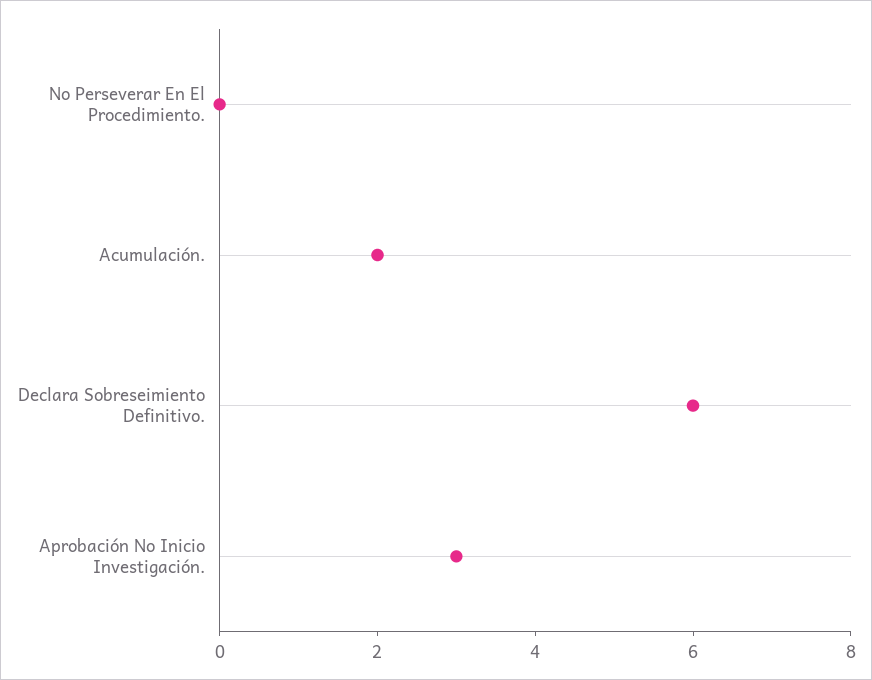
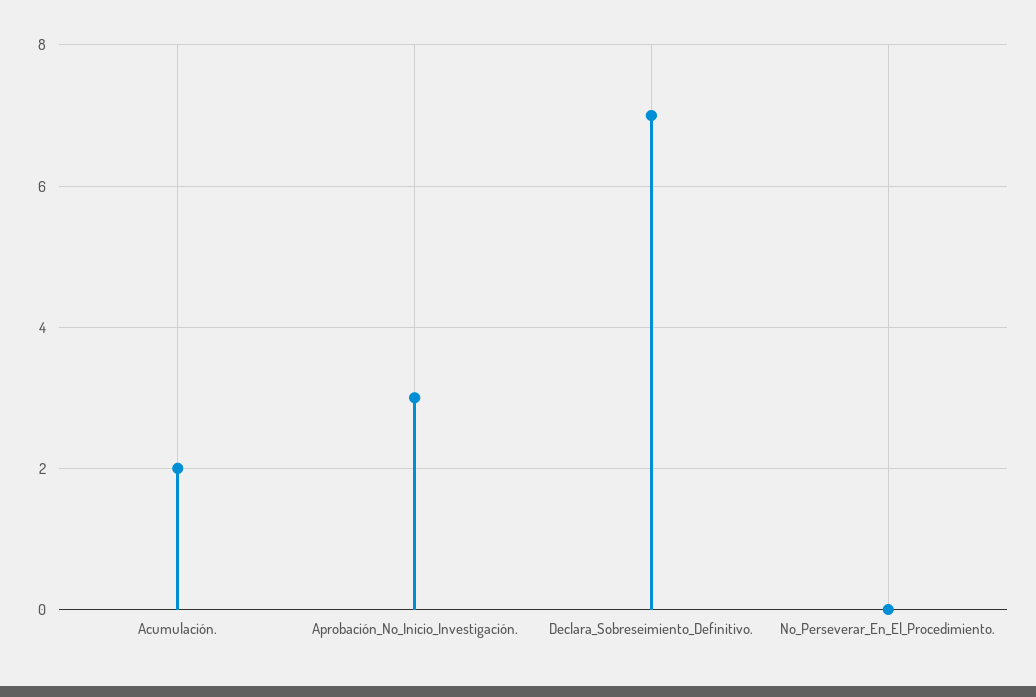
  {
    "No Perseverar En El Procedimiento.": 0,
    "Acumulación.": 2,
-   "Declara Sobreseimiento Definitivo.": 6,
+   "Declara Sobreseimiento Definitivo.": 7,
    "Aprobación No Inicio Investigación.": 3
  }

